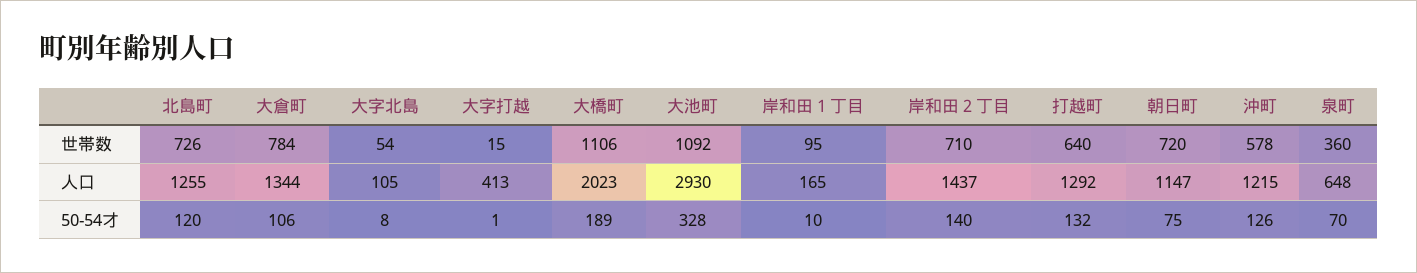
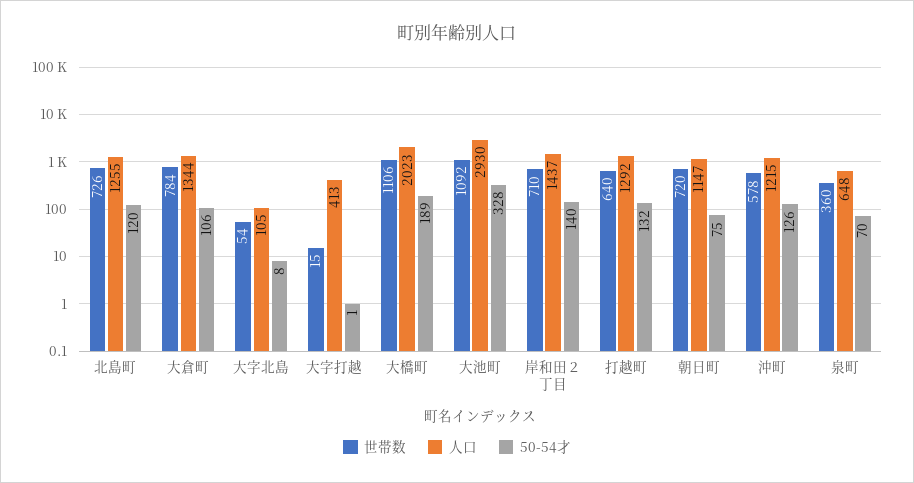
  {
    "世帯数": {
      "北島町": 726,
      "大倉町": 784,
      "大字北島": 54,
      "大字打越": 15,
      "大橋町": 1106,
      "大池町": 1092,
-     "岸和田１丁目": 95,
      "岸和田２丁目": 710,
      "打越町": 640,
      "朝日町": 720,
      "沖町": 578,
      "泉町": 360
    },
    "人口": {
      "北島町": 1255,
      "大倉町": 1344,
      "大字北島": 105,
      "大字打越": 413,
      "大橋町": 2023,
      "大池町": 2930,
-     "岸和田１丁目": 165,
      "岸和田２丁目": 1437,
      "打越町": 1292,
      "朝日町": 1147,
      "沖町": 1215,
      "泉町": 648
    },
    "50-54才": {
      "北島町": 120,
      "大倉町": 106,
      "大字北島": 8,
      "大字打越": 1,
      "大橋町": 189,
      "大池町": 328,
-     "岸和田１丁目": 10,
      "岸和田２丁目": 140,
      "打越町": 132,
      "朝日町": 75,
      "沖町": 126,
      "泉町": 70
    }
  }

